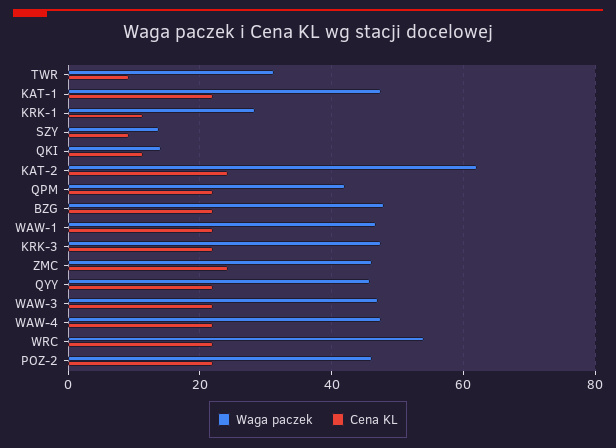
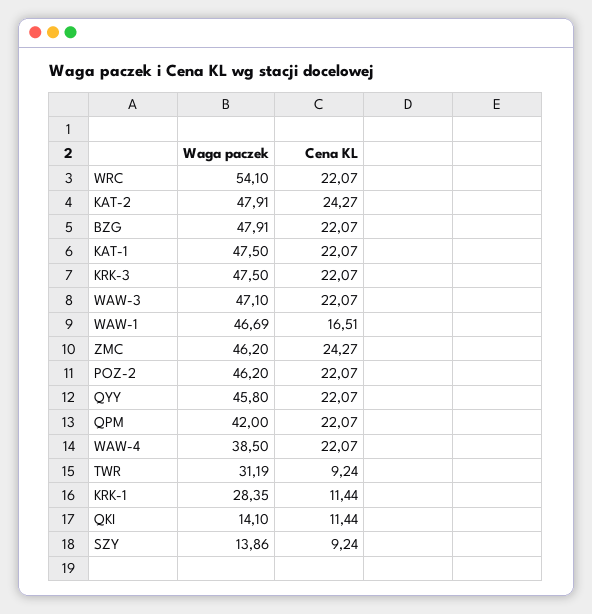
  {
    "Waga paczek": {
      "TWR": 31.19,
      "KAT-1": 47.5,
      "KRK-1": 28.35,
      "SZY": 13.86,
      "QKI": 14.1,
-     "KAT-2": 62,
+     "KAT-2": 47.91,
      "QPM": 42,
      "BZG": 47.91,
      "WAW-1": 46.69,
      "KRK-3": 47.5,
      "ZMC": 46.2,
      "QYY": 45.8,
      "WAW-3": 47.1,
-     "WAW-4": 48,
+     "WAW-4": 38.5,
      "WRC": 54.1,
      "POZ-2": 46.2
    },
    "Cena KL": {
      "TWR": 9.24,
      "KAT-1": 22.07,
      "KRK-1": 11.44,
      "SZY": 9.24,
      "QKI": 11.44,
      "KAT-2": 24.27,
      "QPM": 22.07,
      "BZG": 22.07,
-     "WAW-1": 22,
+     "WAW-1": 16.51,
      "KRK-3": 22.07,
      "ZMC": 24.27,
      "QYY": 22.07,
      "WAW-3": 22.07,
      "WAW-4": 22.07,
      "WRC": 22.07,
      "POZ-2": 22.07
    }
  }

